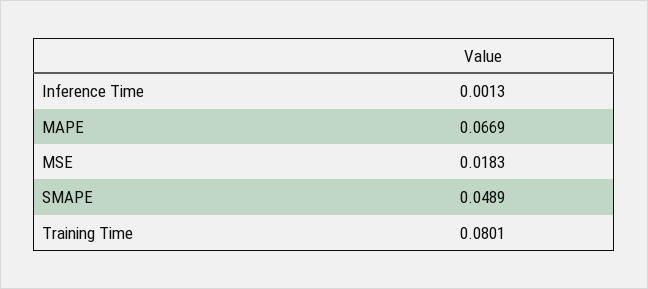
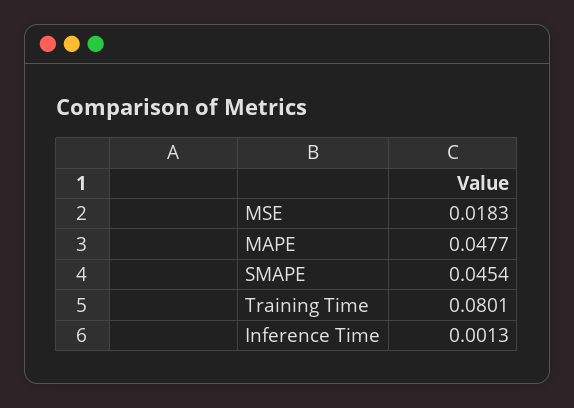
  {
    "Inference Time": 0.0013,
-   "MAPE": 0.0669,
+   "MAPE": 0.0477,
    "MSE": 0.0183,
-   "SMAPE": 0.0489,
+   "SMAPE": 0.0454,
    "Training Time": 0.0801
  }

